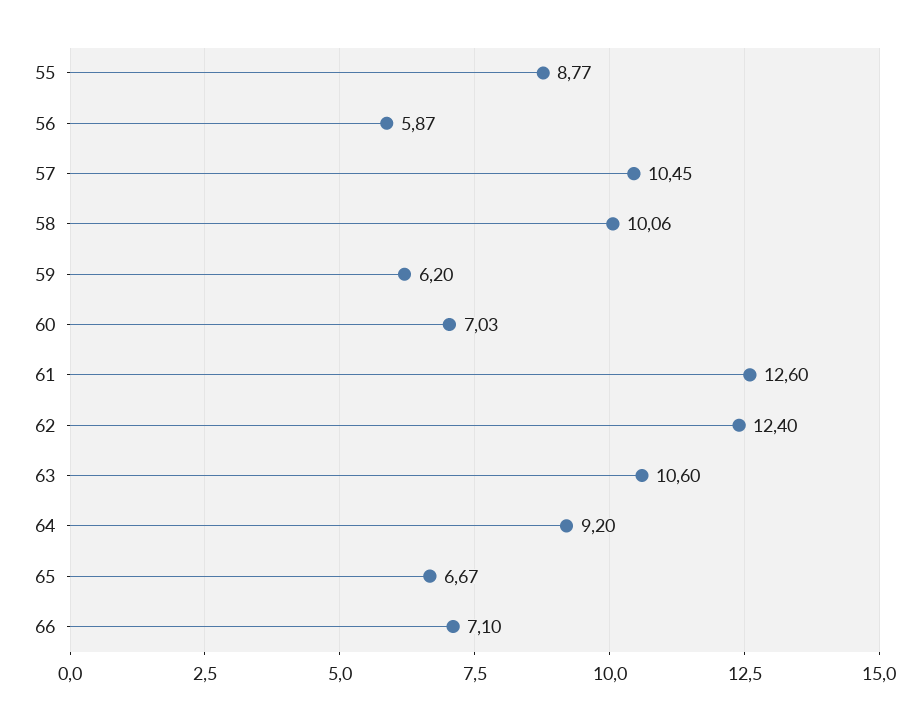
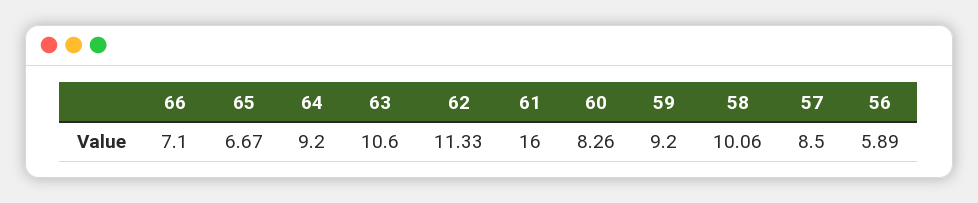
  {
-   "55": 8.77,
-   "56": 5.87,
+   "56": 5.89,
-   "57": 10.45,
+   "57": 8.5,
    "58": 10.06,
-   "59": 6.2,
+   "59": 9.2,
-   "60": 7.03,
+   "60": 8.26,
-   "61": 12.6,
+   "61": 16,
-   "62": 12.4,
+   "62": 11.33,
    "63": 10.6,
    "64": 9.2,
    "65": 6.67,
    "66": 7.1
  }

